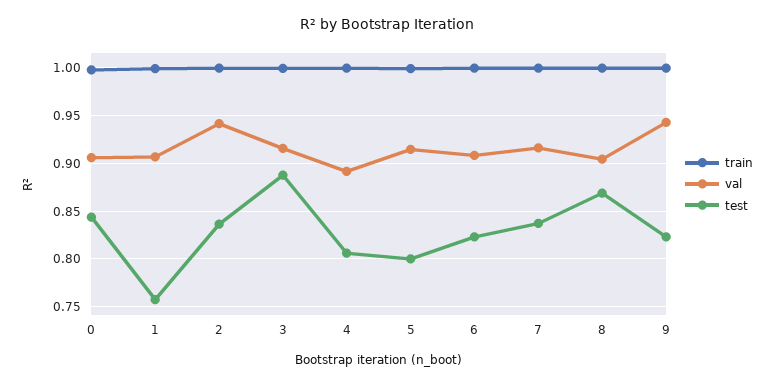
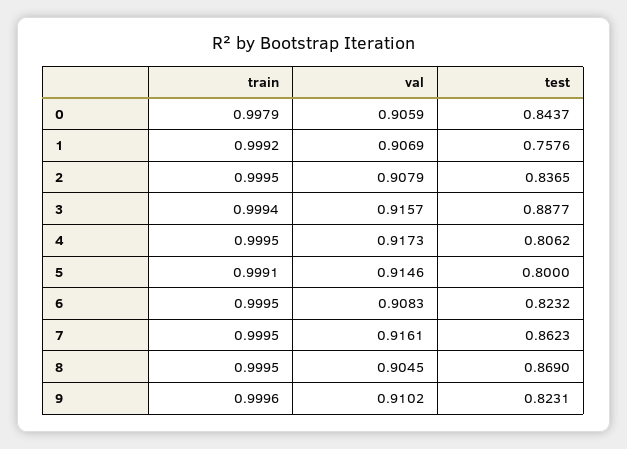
  {
    "train": {
      "0": 0.9979,
      "1": 0.9992,
      "2": 0.9995,
      "3": 0.9994,
      "4": 0.9995,
      "5": 0.9991,
      "6": 0.9995,
      "7": 0.9995,
      "8": 0.9995,
      "9": 0.9996
    },
    "val": {
      "0": 0.9059,
      "1": 0.9069,
-     "2": 0.94,
+     "2": 0.9079,
      "3": 0.9157,
-     "4": 0.89,
+     "4": 0.9173,
      "5": 0.9146,
      "6": 0.9083,
      "7": 0.9161,
      "8": 0.9045,
-     "9": 0.94
+     "9": 0.9102
    },
    "test": {
      "0": 0.8437,
      "1": 0.7576,
      "2": 0.8365,
      "3": 0.8877,
      "4": 0.8062,
      "5": 0.8,
      "6": 0.8232,
-     "7": 0.84,
+     "7": 0.8623,
      "8": 0.869,
      "9": 0.8231
    }
  }

